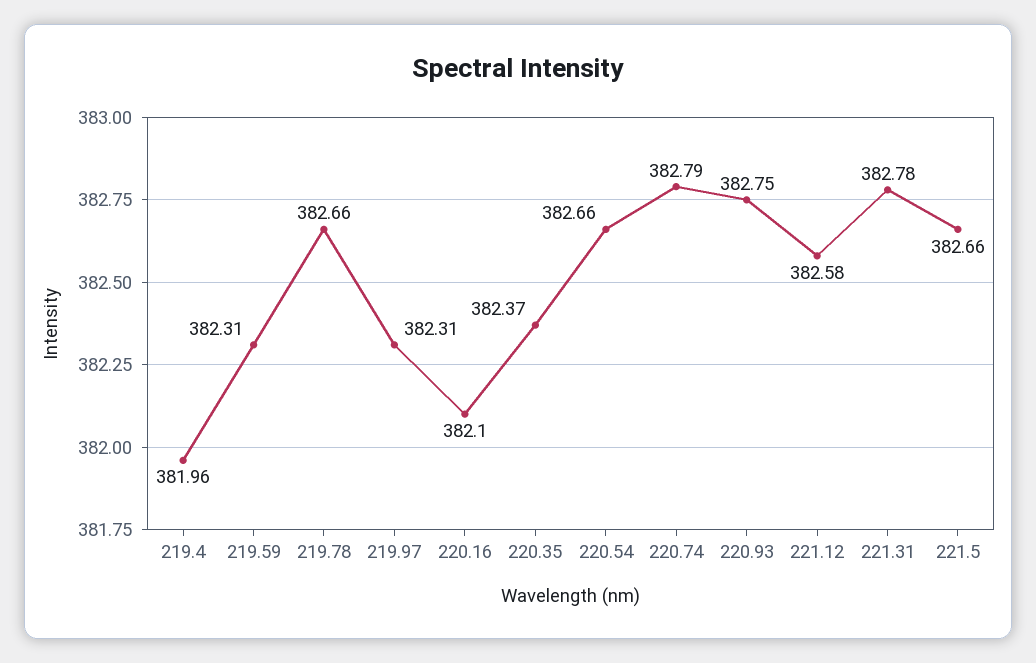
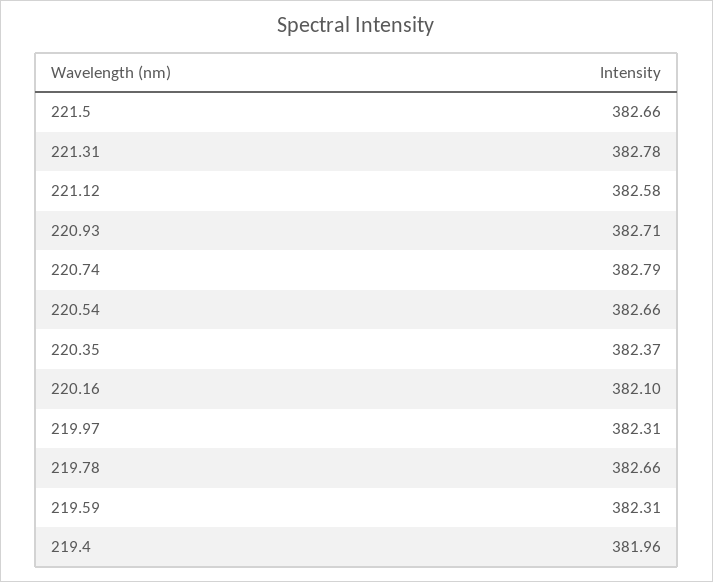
  {
    "219.4": 381.96,
    "219.59": 382.31,
    "219.78": 382.66,
    "219.97": 382.31,
    "220.16": 382.1,
    "220.35": 382.37,
    "220.54": 382.66,
    "220.74": 382.79,
-   "220.93": 382.75,
+   "220.93": 382.71,
    "221.12": 382.58,
    "221.31": 382.78,
    "221.5": 382.66
  }

